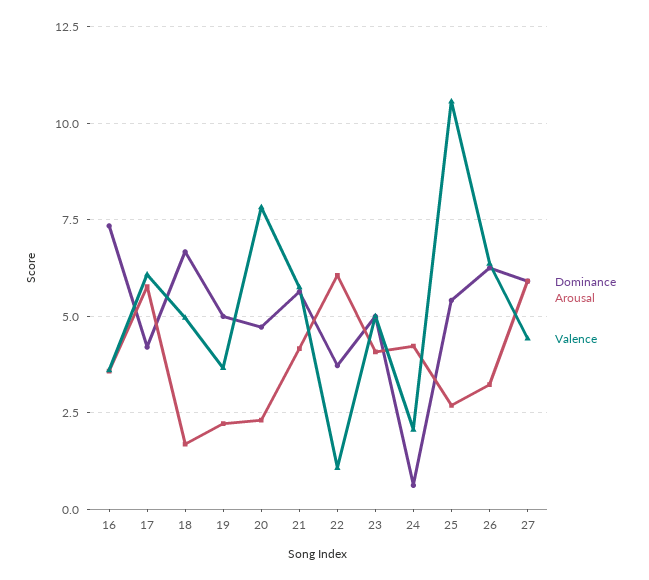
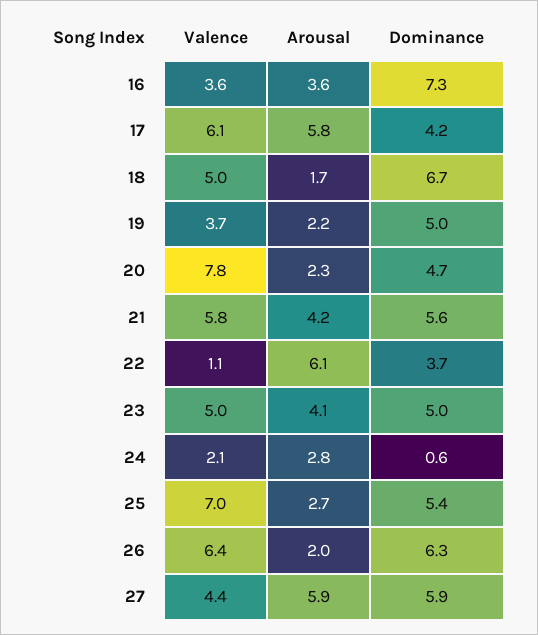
  {
    "Dominance": {
      "16": 7.3,
      "17": 4.2,
      "18": 6.7,
      "19": 5,
      "20": 4.7,
      "21": 5.6,
      "22": 3.7,
      "23": 5,
      "24": 0.6,
      "25": 5.4,
      "26": 6.3,
      "27": 5.9
    },
    "Arousal": {
      "16": 3.6,
      "17": 5.8,
      "18": 1.7,
      "19": 2.2,
      "20": 2.3,
      "21": 4.2,
      "22": 6.1,
      "23": 4.1,
-     "24": 4.25,
+     "24": 2.8,
      "25": 2.7,
-     "26": 3.25,
+     "26": 2,
      "27": 5.9
    },
    "Valence": {
      "16": 3.6,
      "17": 6.1,
      "18": 5,
      "19": 3.7,
      "20": 7.8,
      "21": 5.8,
      "22": 1.1,
      "23": 5,
      "24": 2.1,
-     "25": 10.5,
+     "25": 7,
      "26": 6.4,
      "27": 4.4
    }
  }

